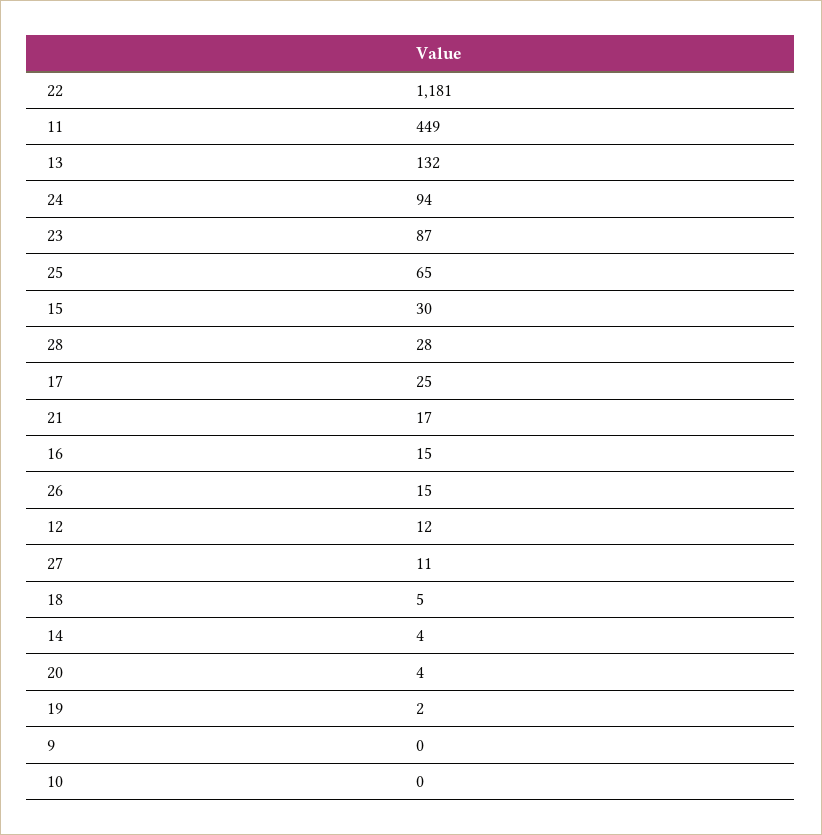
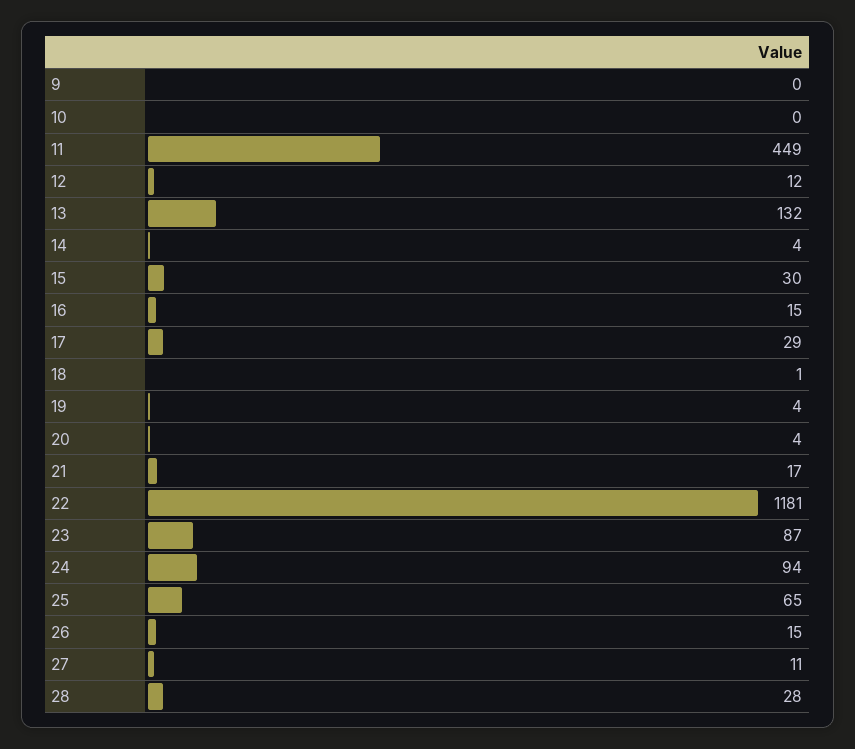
  {
    "22": 1181,
    "11": 449,
    "13": 132,
    "24": 94,
    "23": 87,
    "25": 65,
    "15": 30,
    "28": 28,
-   "17": 25,
+   "17": 29,
    "21": 17,
    "16": 15,
    "26": 15,
    "12": 12,
    "27": 11,
-   "18": 5,
+   "18": 1,
    "14": 4,
    "20": 4,
-   "19": 2,
+   "19": 4,
    "9": 0,
    "10": 0
  }

